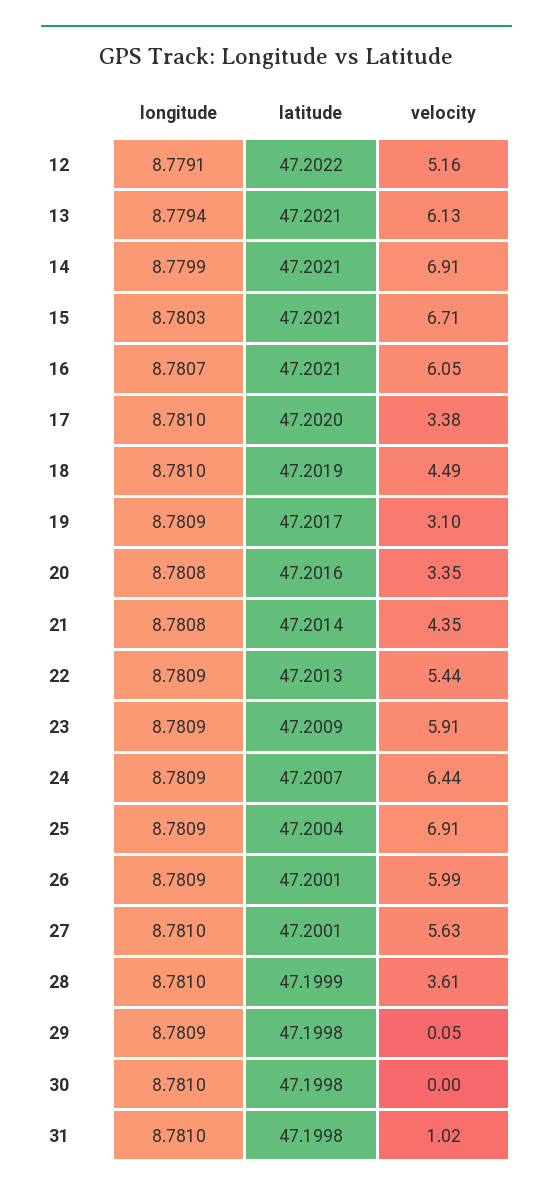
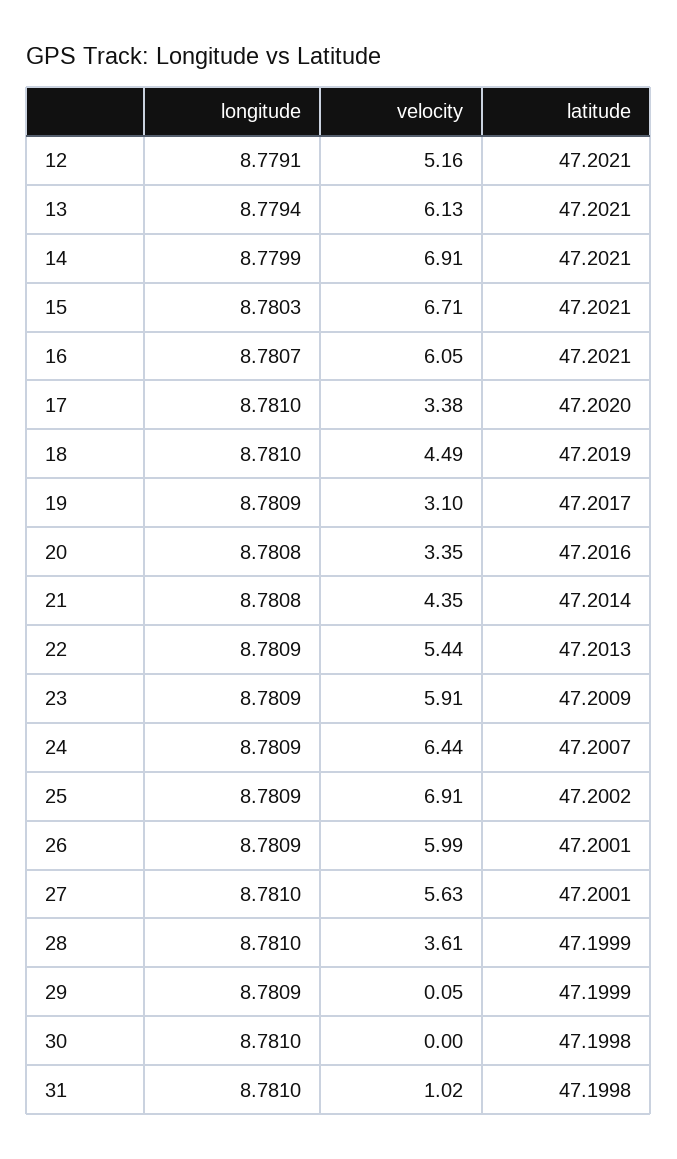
  {
    "longitude": {
      "12": 8.7791,
      "13": 8.7794,
      "14": 8.7799,
      "15": 8.7803,
      "16": 8.7807,
      "17": 8.781,
      "18": 8.781,
      "19": 8.7809,
      "20": 8.7808,
      "21": 8.7808,
      "22": 8.7809,
      "23": 8.7809,
      "24": 8.7809,
      "25": 8.7809,
      "26": 8.7809,
      "27": 8.781,
      "28": 8.781,
      "29": 8.7809,
      "30": 8.781,
      "31": 8.781
    },
    "latitude": {
-     "12": 47.2022,
+     "12": 47.2021,
      "13": 47.2021,
      "14": 47.2021,
      "15": 47.2021,
      "16": 47.2021,
      "17": 47.202,
      "18": 47.2019,
      "19": 47.2017,
      "20": 47.2016,
      "21": 47.2014,
      "22": 47.2013,
      "23": 47.2009,
      "24": 47.2007,
-     "25": 47.2004,
+     "25": 47.2002,
      "26": 47.2001,
      "27": 47.2001,
      "28": 47.1999,
-     "29": 47.1998,
+     "29": 47.1999,
      "30": 47.1998,
      "31": 47.1998
    },
    "velocity": {
      "12": 5.16,
      "13": 6.13,
      "14": 6.91,
      "15": 6.71,
      "16": 6.05,
      "17": 3.38,
      "18": 4.49,
      "19": 3.1,
      "20": 3.35,
      "21": 4.35,
      "22": 5.44,
      "23": 5.91,
      "24": 6.44,
      "25": 6.91,
      "26": 5.99,
      "27": 5.63,
      "28": 3.61,
      "29": 0.05,
      "30": 0,
      "31": 1.02
    }
  }

